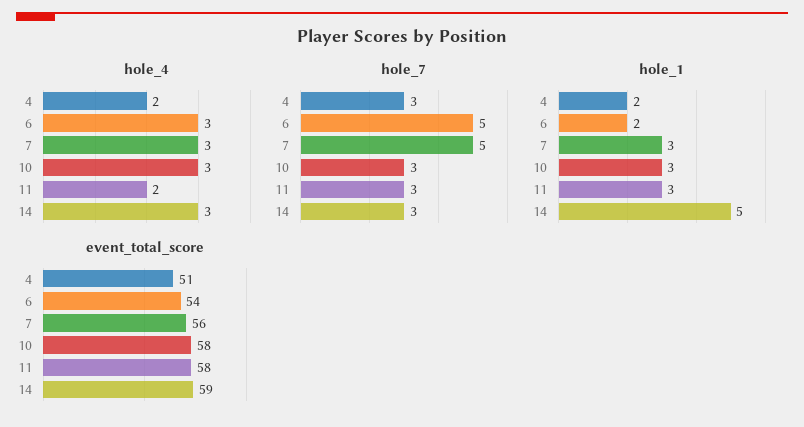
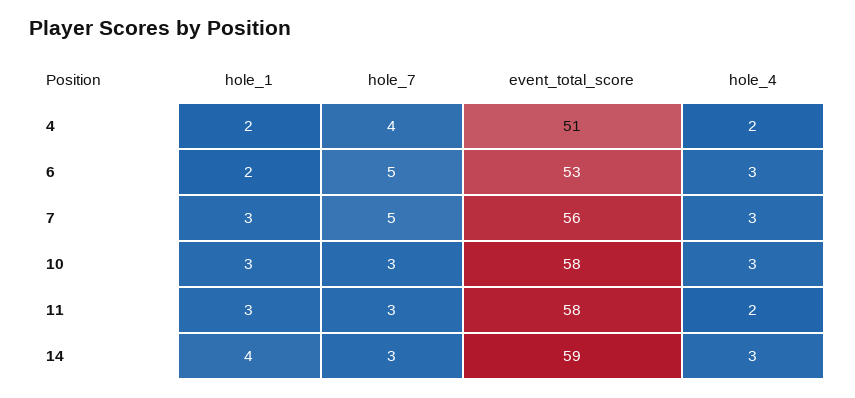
  {
    "hole_4": {
      "4": 2,
      "6": 3,
      "7": 3,
      "10": 3,
      "11": 2,
      "14": 3
    },
    "hole_7": {
-     "4": 3,
+     "4": 4,
      "6": 5,
      "7": 5,
      "10": 3,
      "11": 3,
      "14": 3
    },
    "hole_1": {
      "4": 2,
      "6": 2,
      "7": 3,
      "10": 3,
      "11": 3,
-     "14": 5
+     "14": 4
    },
    "event_total_score": {
      "4": 51,
-     "6": 54,
+     "6": 53,
      "7": 56,
      "10": 58,
      "11": 58,
      "14": 59
    }
  }

